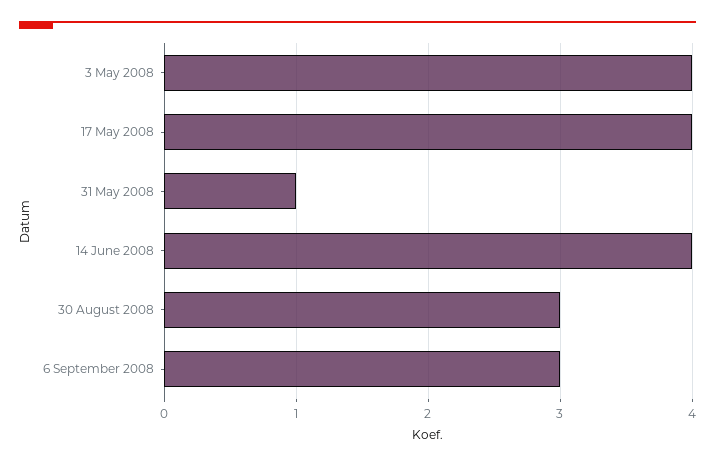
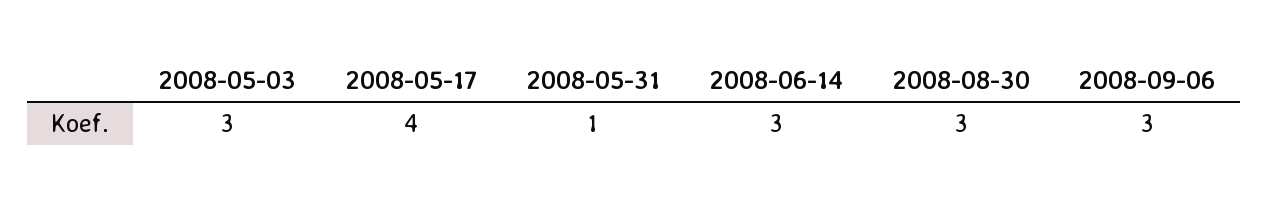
  {
-   "3 May 2008": 4,
+   "3 May 2008": 3,
    "17 May 2008": 4,
    "31 May 2008": 1,
-   "14 June 2008": 4,
+   "14 June 2008": 3,
    "30 August 2008": 3,
    "6 September 2008": 3
  }

